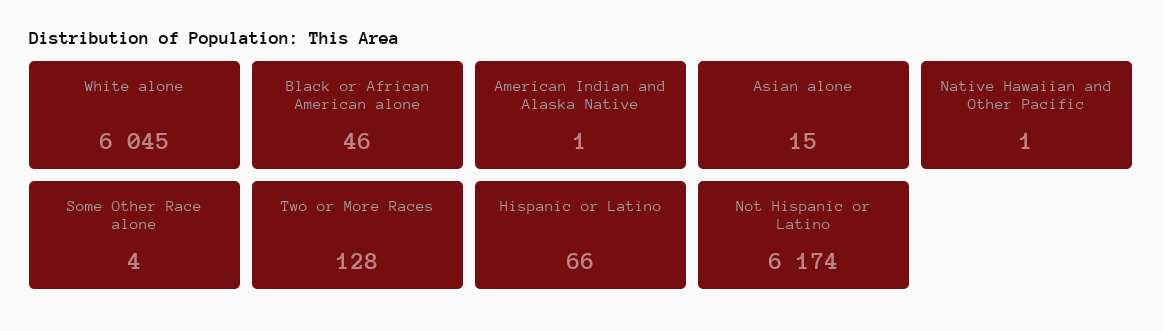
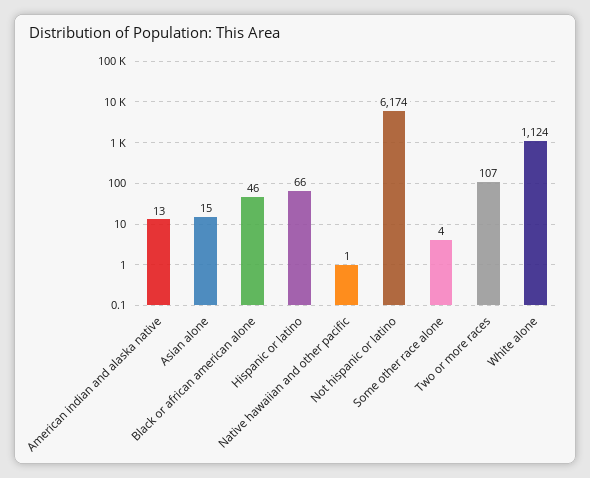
  {
-   "White alone": 6045,
+   "White alone": 1124,
    "Black or African American alone": 46,
-   "American Indian and Alaska Native": 1,
+   "American Indian and Alaska Native": 13,
    "Asian alone": 15,
    "Native Hawaiian and Other Pacific": 1,
    "Some Other Race alone": 4,
-   "Two or More Races": 128,
+   "Two or More Races": 107,
    "Hispanic or Latino": 66,
    "Not Hispanic or Latino": 6174
  }

